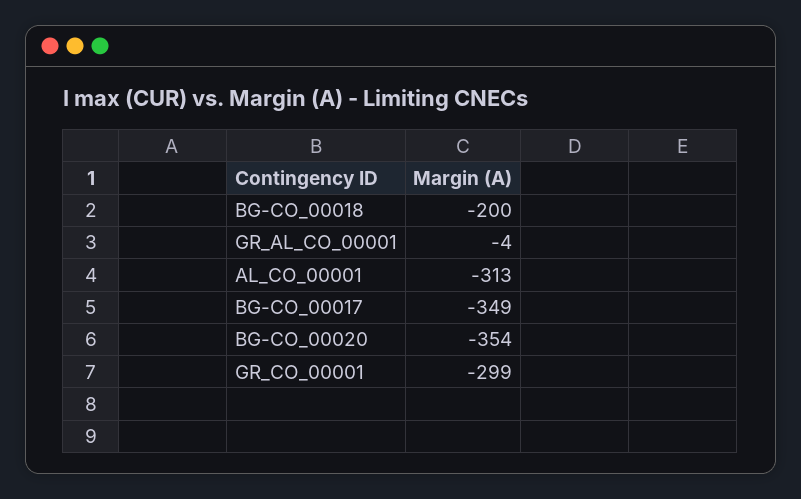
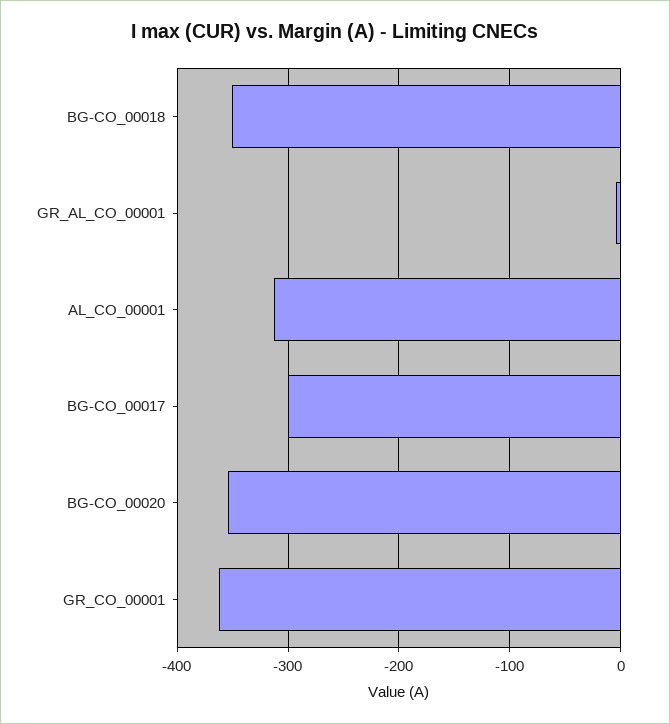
  {
-   "BG-CO_00018": -200,
+   "BG-CO_00018": -350,
    "GR_AL_CO_00001": -4,
    "AL_CO_00001": -313,
-   "BG-CO_00017": -349,
+   "BG-CO_00017": -300,
    "BG-CO_00020": -354,
-   "GR_CO_00001": -299
+   "GR_CO_00001": -360
  }

